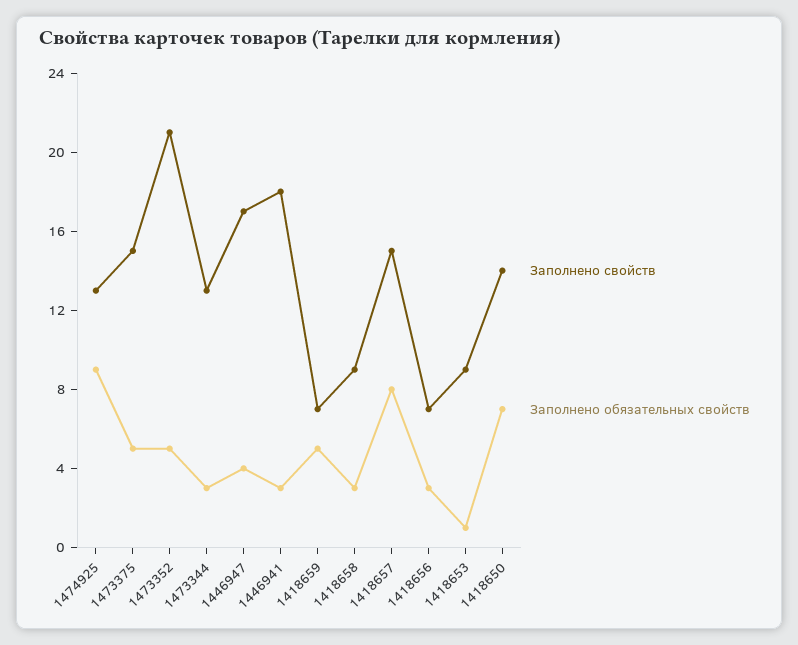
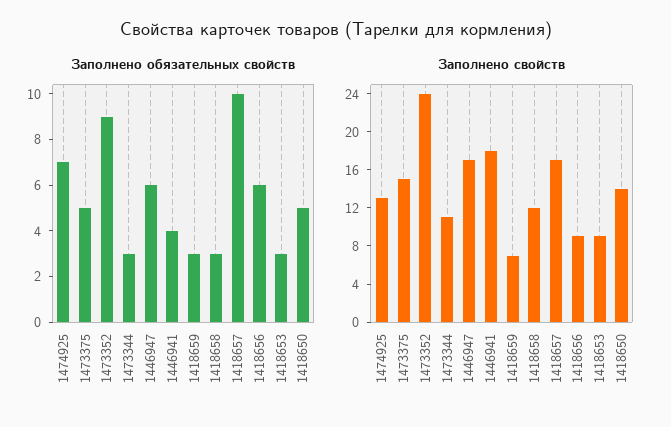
  {
    "Заполнено свойств": {
      "1474925": 13,
      "1473375": 15,
-     "1473352": 21,
+     "1473352": 24,
-     "1473344": 13,
+     "1473344": 11,
      "1446947": 17,
      "1446941": 18,
      "1418659": 7,
-     "1418658": 9,
+     "1418658": 12,
-     "1418657": 15,
+     "1418657": 17,
-     "1418656": 7,
+     "1418656": 9,
      "1418653": 9,
      "1418650": 14
    },
    "Заполнено обязательных свойств": {
-     "1474925": 9,
+     "1474925": 7,
      "1473375": 5,
-     "1473352": 5,
+     "1473352": 9,
      "1473344": 3,
-     "1446947": 4,
+     "1446947": 6,
-     "1446941": 3,
+     "1446941": 4,
-     "1418659": 5,
+     "1418659": 3,
      "1418658": 3,
-     "1418657": 8,
+     "1418657": 10,
-     "1418656": 3,
+     "1418656": 6,
-     "1418653": 1,
+     "1418653": 3,
-     "1418650": 7
+     "1418650": 5
    }
  }

